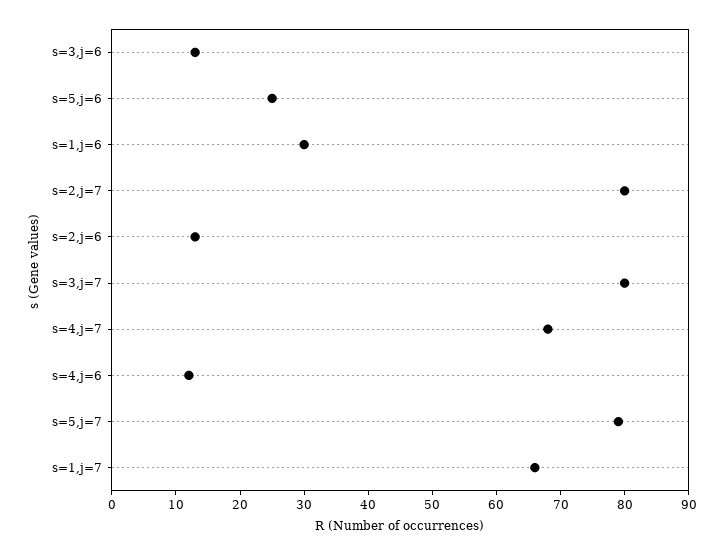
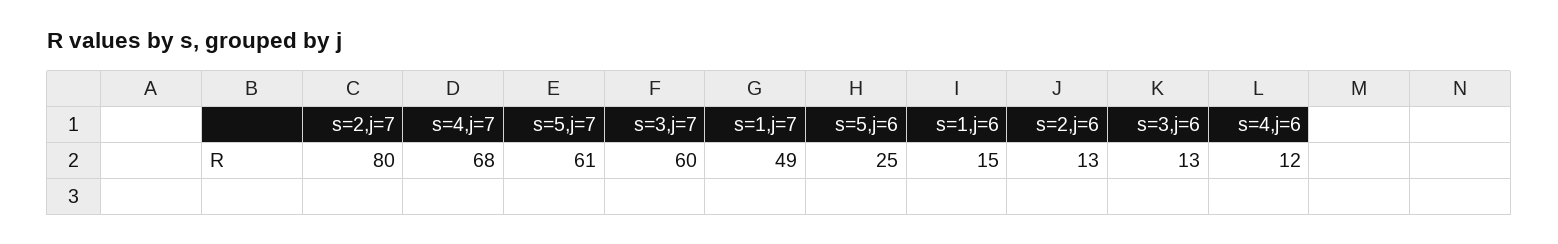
  {
    "s=3,j=6": 13,
    "s=5,j=6": 25,
-   "s=1,j=6": 30,
+   "s=1,j=6": 15,
    "s=2,j=7": 80,
    "s=2,j=6": 13,
-   "s=3,j=7": 80,
+   "s=3,j=7": 60,
    "s=4,j=7": 68,
    "s=4,j=6": 12,
-   "s=5,j=7": 80,
+   "s=5,j=7": 61,
-   "s=1,j=7": 65
+   "s=1,j=7": 49
  }

